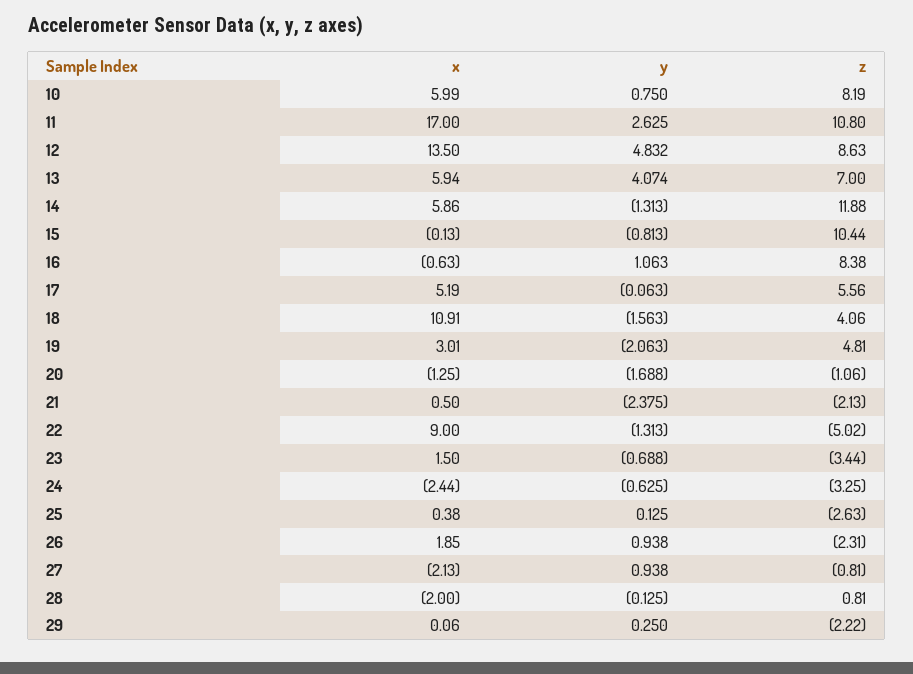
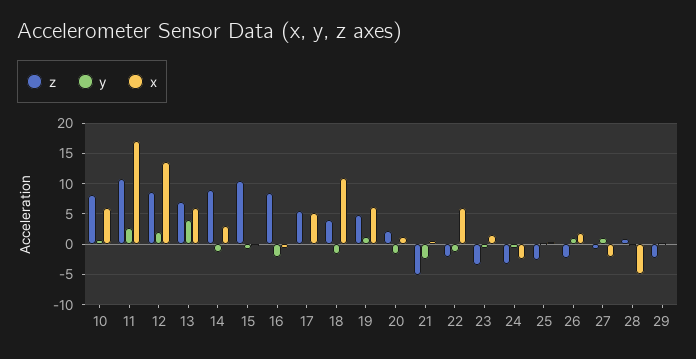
  {
    "x": {
      "10": 5.99,
      "11": 17,
      "12": 13.5,
      "13": 5.94,
-     "14": 5.86,
+     "14": 3,
      "15": -0.13,
      "16": -0.63,
      "17": 5.19,
      "18": 10.91,
-     "19": 3.01,
+     "19": 6,
-     "20": -1.25,
+     "20": 1,
      "21": 0.5,
-     "22": 9,
+     "22": 6,
      "23": 1.5,
      "24": -2.44,
      "25": 0.38,
      "26": 1.85,
      "27": -2.13,
-     "28": -2,
+     "28": -5,
      "29": 0.06
    },
    "y": {
      "10": 0.75,
      "11": 2.625,
-     "12": 4.832,
+     "12": 2,
      "13": 4.074,
      "14": -1.313,
      "15": -0.813,
-     "16": 1.063,
+     "16": -2,
      "17": -0.063,
      "18": -1.563,
-     "19": -2.063,
+     "19": 1,
      "20": -1.688,
      "21": -2.375,
      "22": -1.313,
      "23": -0.688,
      "24": -0.625,
      "25": 0.125,
      "26": 0.938,
      "27": 0.938,
      "28": -0.125,
      "29": 0.25
    },
    "z": {
      "10": 8.19,
      "11": 10.8,
      "12": 8.63,
      "13": 7,
-     "14": 11.88,
+     "14": 9,
      "15": 10.44,
      "16": 8.38,
      "17": 5.56,
      "18": 4.06,
      "19": 4.81,
-     "20": -1.06,
+     "20": 2,
-     "21": -2.13,
+     "21": -5,
-     "22": -5.02,
+     "22": -2,
      "23": -3.44,
      "24": -3.25,
      "25": -2.63,
      "26": -2.31,
      "27": -0.81,
      "28": 0.81,
      "29": -2.22
    }
  }

